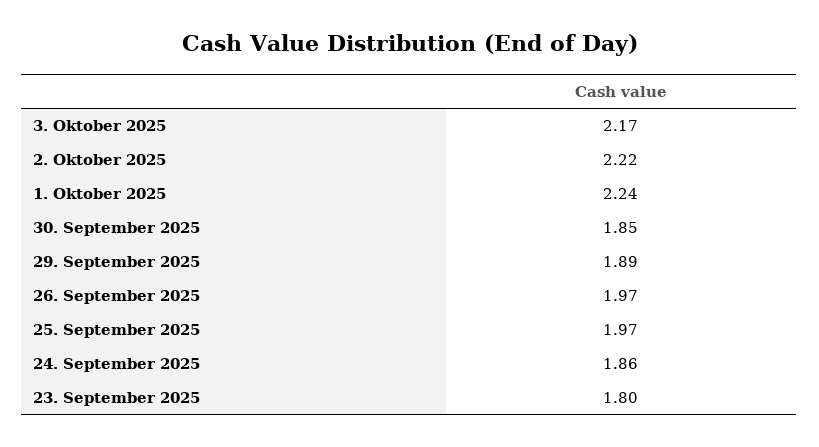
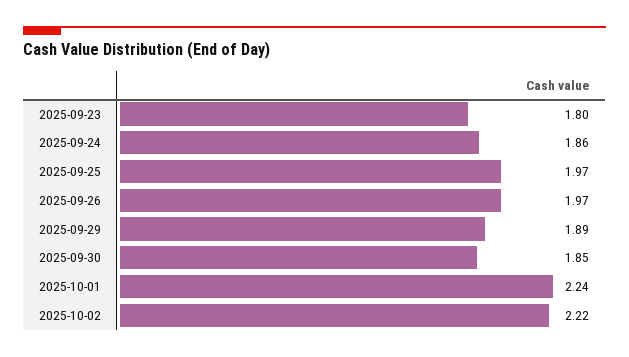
  {
-   "3. Oktober 2025": 2.17,
    "2. Oktober 2025": 2.22,
    "1. Oktober 2025": 2.24,
    "30. September 2025": 1.85,
    "29. September 2025": 1.89,
    "26. September 2025": 1.97,
    "25. September 2025": 1.97,
    "24. September 2025": 1.86,
    "23. September 2025": 1.8
  }

